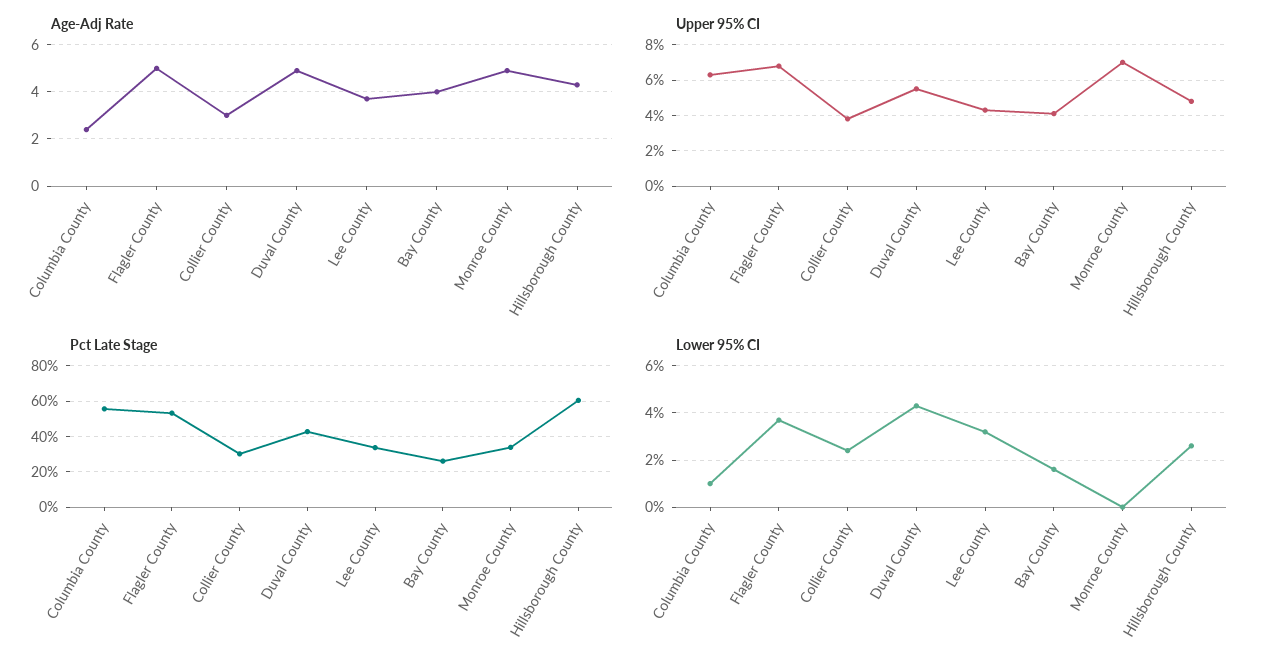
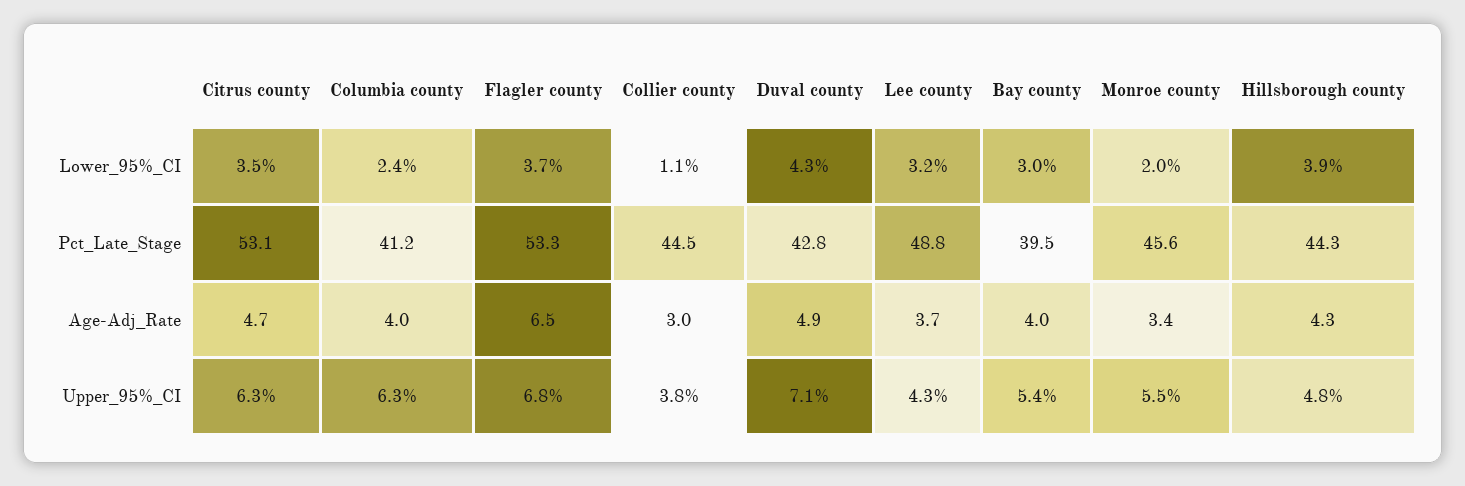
  {
    "Age-Adj Rate": {
-     "Columbia County": 2.5,
+     "Columbia County": 4,
-     "Flagler County": 5,
+     "Flagler County": 6.5,
      "Collier County": 3,
      "Duval County": 4.9,
      "Lee County": 3.7,
      "Bay County": 4,
-     "Monroe County": 5,
+     "Monroe County": 3.4,
-     "Hillsborough County": 4.3
+     "Hillsborough County": 4.3,
+     "Citrus county": 4.7
    },
    "Upper 95% CI": {
      "Columbia County": 6.3,
      "Flagler County": 6.8,
      "Collier County": 3.8,
-     "Duval County": 5.5,
+     "Duval County": 7.1,
      "Lee County": 4.3,
-     "Bay County": 4,
+     "Bay County": 5.4,
-     "Monroe County": 7,
+     "Monroe County": 5.5,
-     "Hillsborough County": 4.8
+     "Hillsborough County": 4.8,
+     "Citrus county": 6.3
    },
    "Pct Late Stage": {
-     "Columbia County": 55,
+     "Columbia County": 41.2,
      "Flagler County": 53.3,
-     "Collier County": 30,
+     "Collier County": 44.5,
      "Duval County": 42.8,
-     "Lee County": 35,
+     "Lee County": 48.8,
-     "Bay County": 25,
+     "Bay County": 39.5,
-     "Monroe County": 35,
+     "Monroe County": 45.6,
-     "Hillsborough County": 60
+     "Hillsborough County": 44.3,
+     "Citrus county": 53.1
    },
    "Lower 95% CI": {
-     "Columbia County": 1,
+     "Columbia County": 2.4,
      "Flagler County": 3.7,
-     "Collier County": 2.5,
+     "Collier County": 1.1,
      "Duval County": 4.3,
      "Lee County": 3.2,
-     "Bay County": 1.5,
+     "Bay County": 3,
-     "Monroe County": 0,
+     "Monroe County": 2,
-     "Hillsborough County": 2.5
+     "Hillsborough County": 3.9,
+     "Citrus county": 3.5
    }
  }

